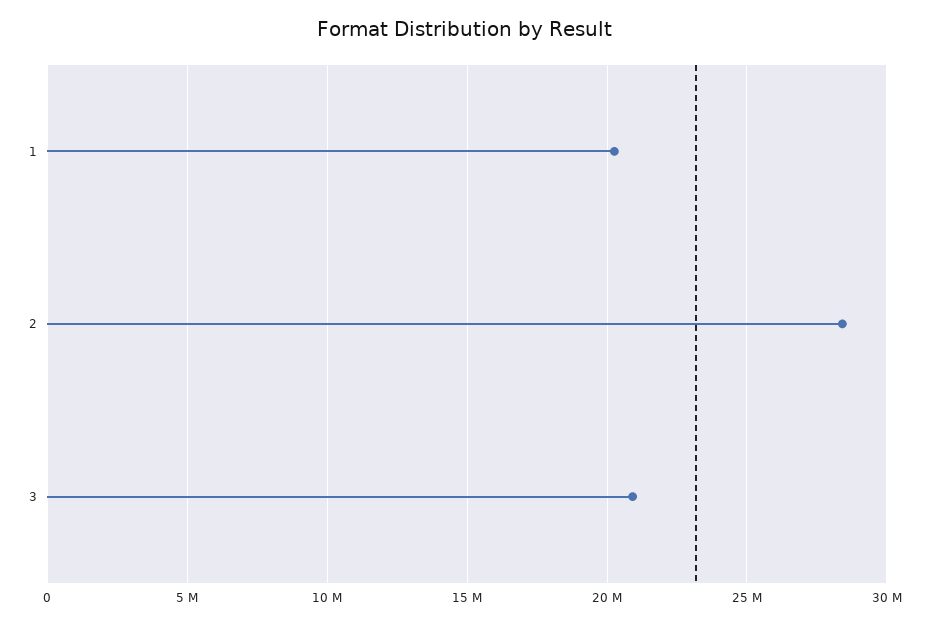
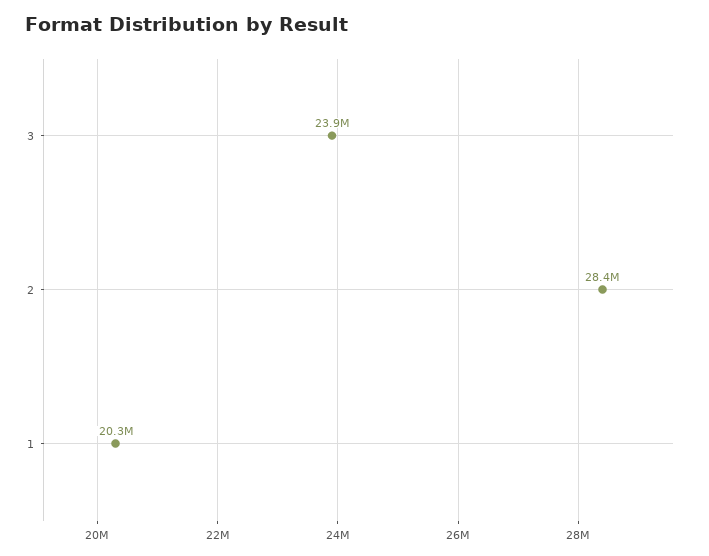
  {
    "1": 20300000,
    "2": 28400000,
-   "3": 21000000
+   "3": 23900000
  }

